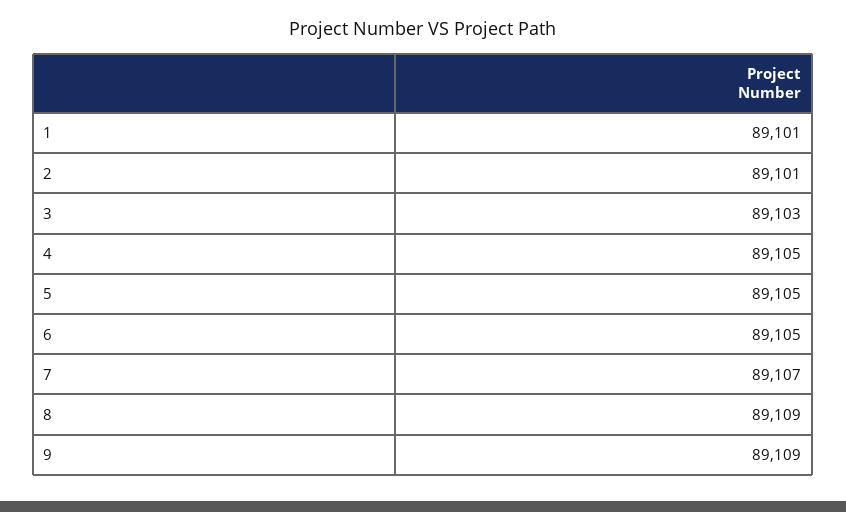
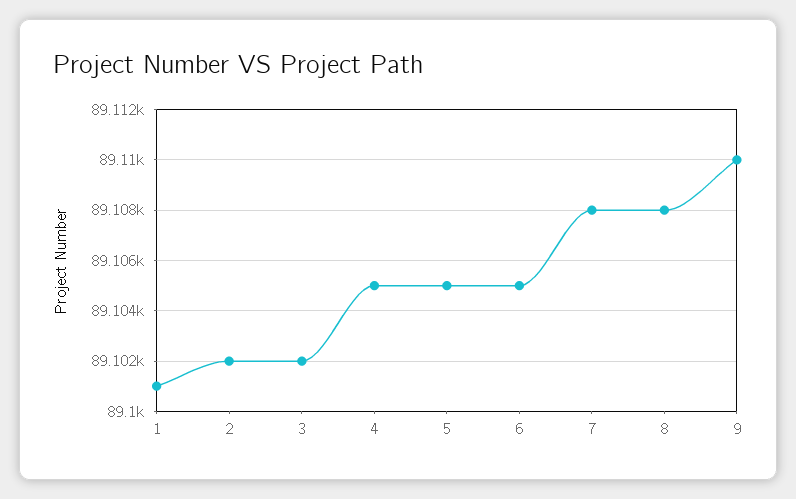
  {
    "1": 89101,
-   "2": 89101,
+   "2": 89102,
-   "3": 89103,
+   "3": 89102,
    "4": 89105,
    "5": 89105,
    "6": 89105,
-   "7": 89107,
+   "7": 89108,
-   "8": 89109,
+   "8": 89108,
-   "9": 89109
+   "9": 89110
  }

